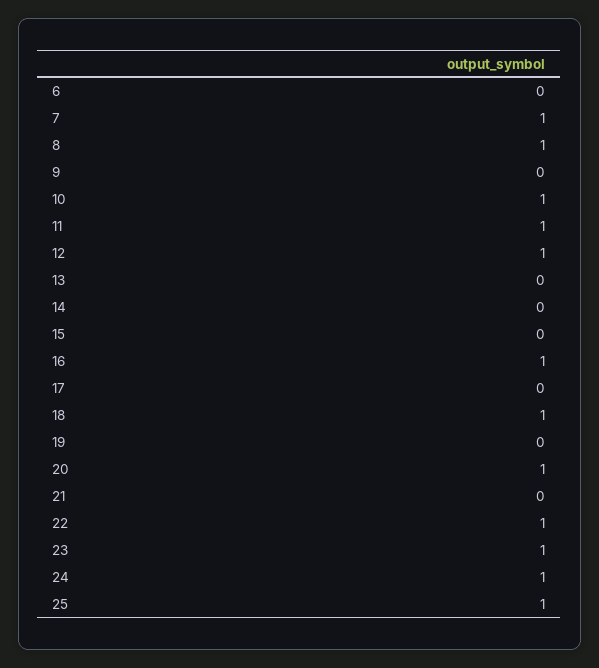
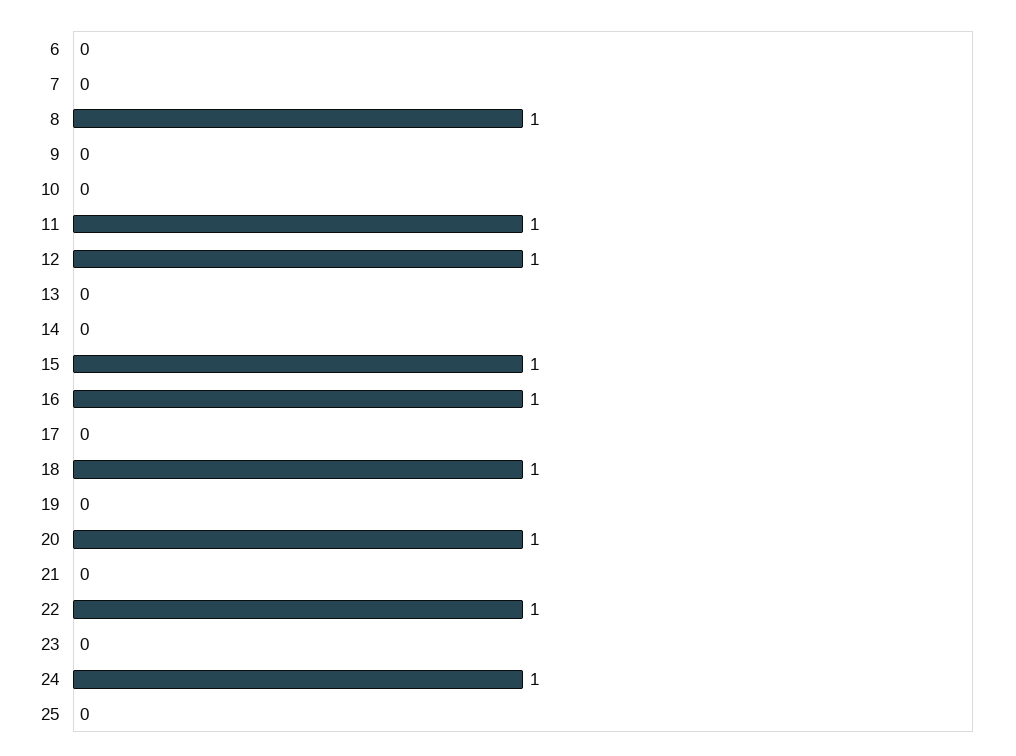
  {
    "6": 0,
-   "7": 1,
+   "7": 0,
    "8": 1,
    "9": 0,
-   "10": 1,
+   "10": 0,
    "11": 1,
    "12": 1,
    "13": 0,
    "14": 0,
-   "15": 0,
+   "15": 1,
    "16": 1,
    "17": 0,
    "18": 1,
    "19": 0,
    "20": 1,
    "21": 0,
    "22": 1,
-   "23": 1,
+   "23": 0,
    "24": 1,
-   "25": 1
+   "25": 0
  }

